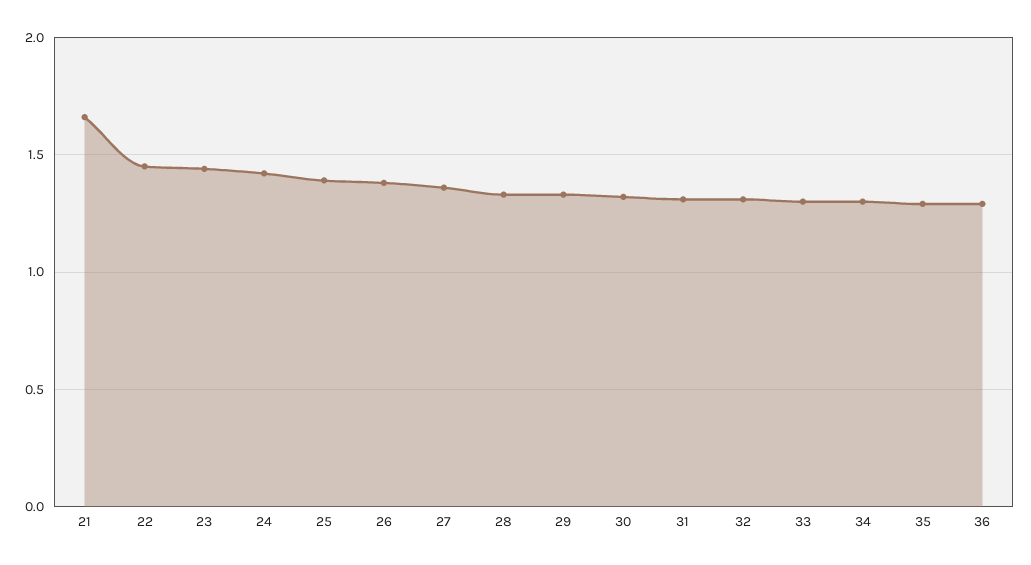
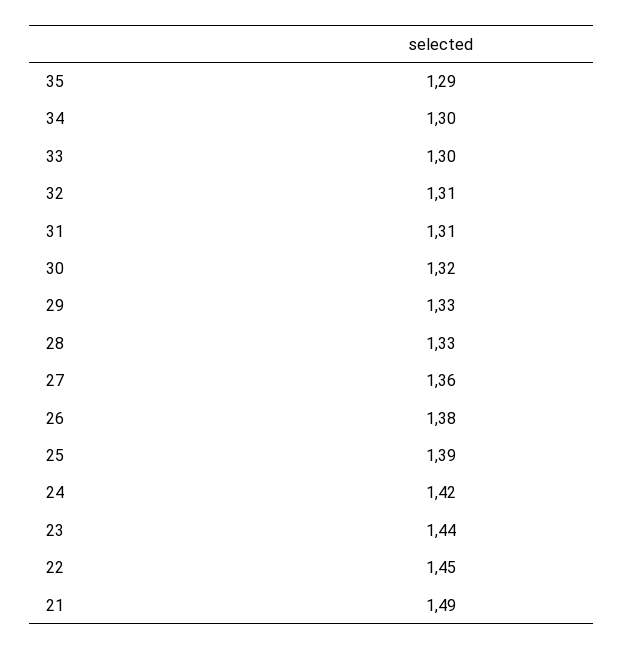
  {
-   "21": 1.65,
+   "21": 1.49,
    "22": 1.45,
    "23": 1.44,
    "24": 1.42,
    "25": 1.39,
    "26": 1.38,
    "27": 1.36,
    "28": 1.33,
    "29": 1.33,
    "30": 1.32,
    "31": 1.31,
    "32": 1.31,
    "33": 1.3,
    "34": 1.3,
-   "35": 1.29,
+   "35": 1.29
-   "36": 1.3
  }

